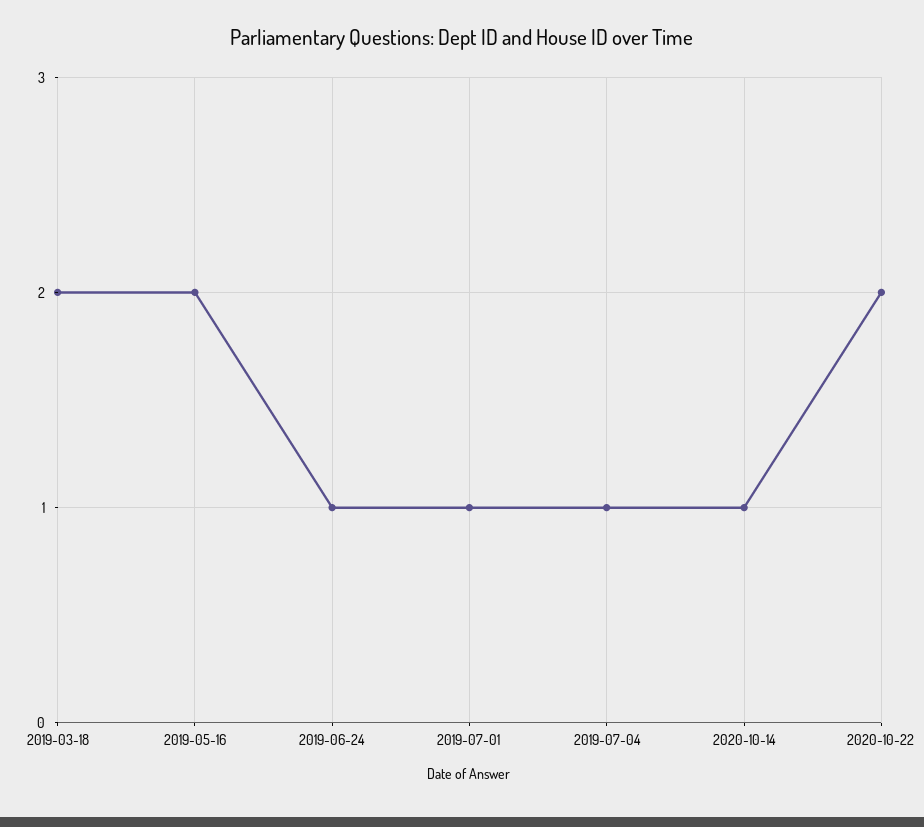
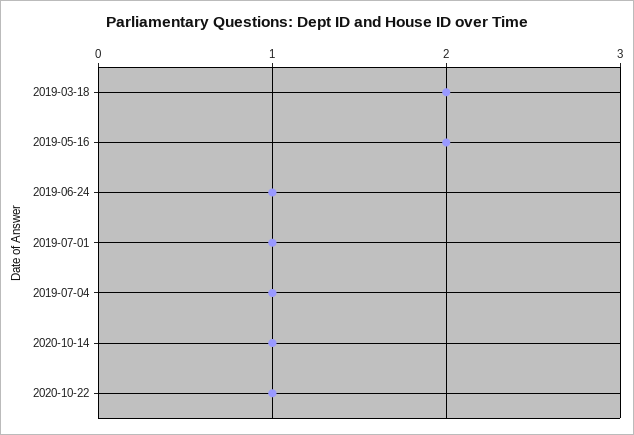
  {
    "2019-03-18": 2,
    "2019-05-16": 2,
    "2019-06-24": 1,
    "2019-07-01": 1,
    "2019-07-04": 1,
    "2020-10-14": 1,
-   "2020-10-22": 2
+   "2020-10-22": 1
  }

